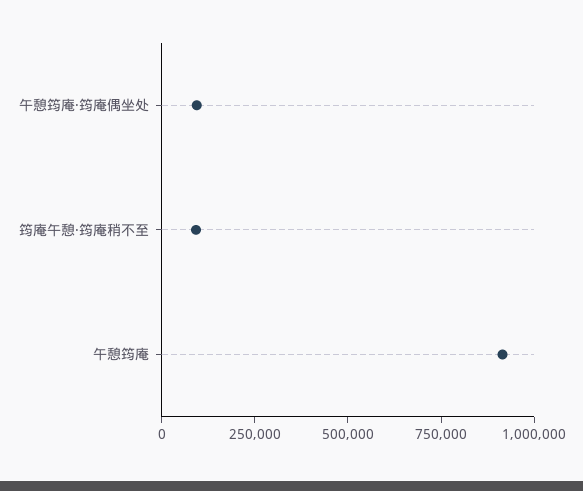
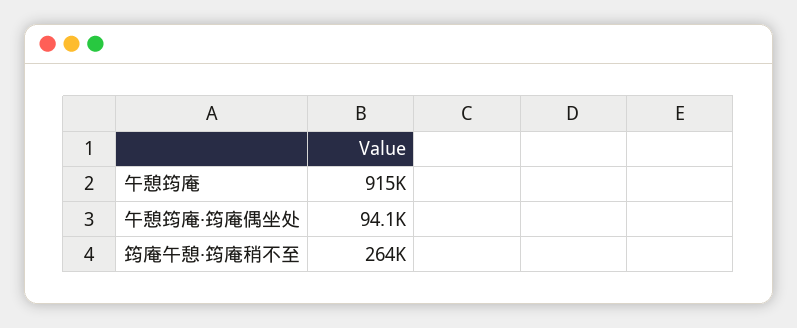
  {
    "午憩筠庵·筠庵偶坐处": 94100,
-   "筠庵午憩·筠庵稍不至": 100000,
+   "筠庵午憩·筠庵稍不至": 264000,
    "午憩筠庵": 915000
  }

